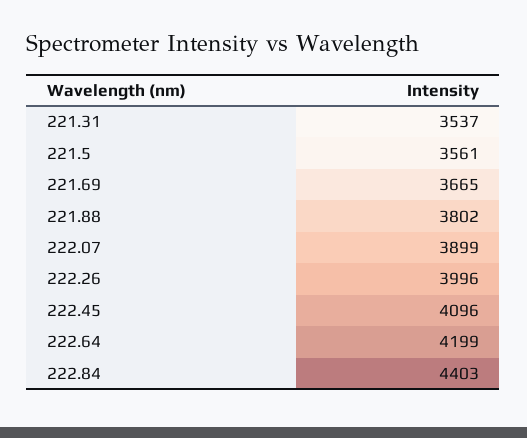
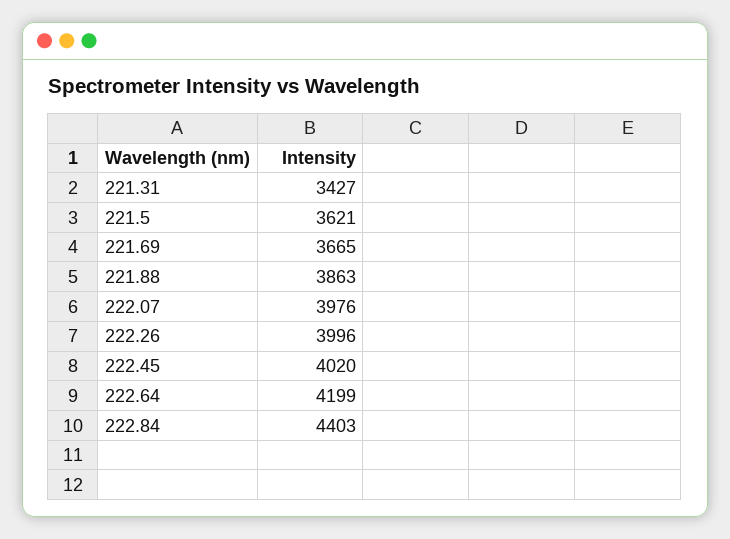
  {
-   "221.31": 3537,
+   "221.31": 3427,
-   "221.5": 3561,
+   "221.5": 3621,
    "221.69": 3665,
-   "221.88": 3802,
+   "221.88": 3863,
-   "222.07": 3899,
+   "222.07": 3976,
    "222.26": 3996,
-   "222.45": 4096,
+   "222.45": 4020,
    "222.64": 4199,
    "222.84": 4403
  }

